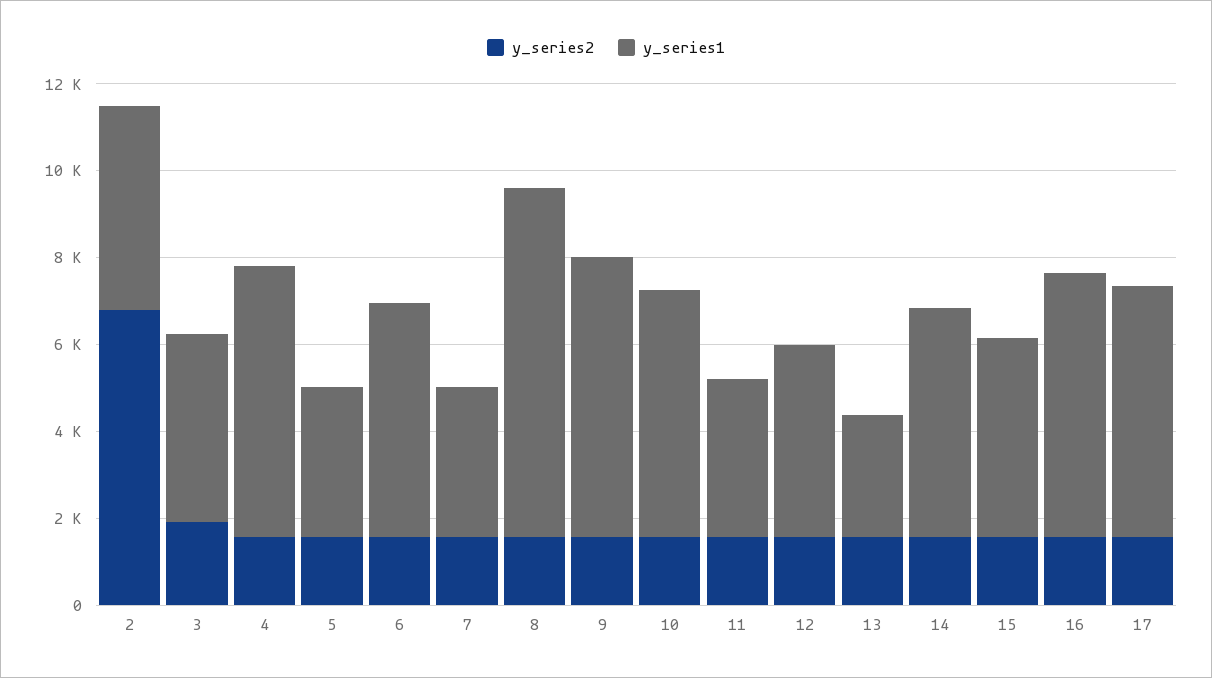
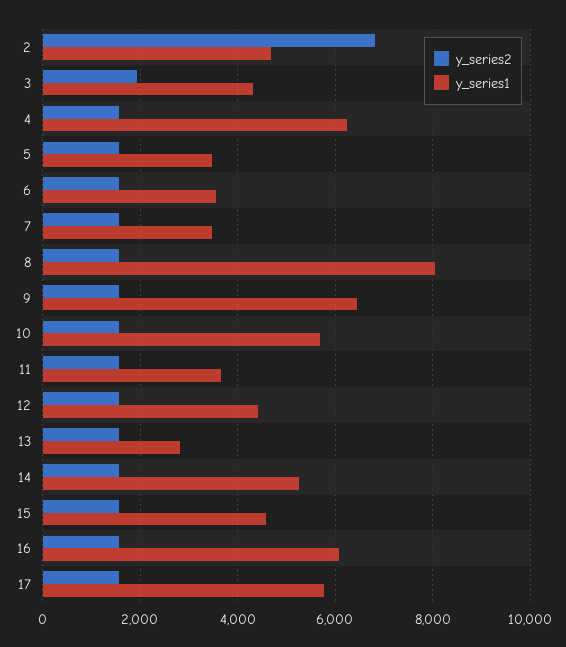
  {
    "y_series2": {
      "2": 6800,
      "3": 2000,
      "4": 1600,
      "5": 1600,
      "6": 1600,
      "7": 1600,
      "8": 1600,
      "9": 1600,
      "10": 1600,
      "11": 1600,
      "12": 1600,
      "13": 1600,
      "14": 1600,
      "15": 1600,
      "16": 1600,
      "17": 1600
    },
    "y_series1": {
      "2": 4600,
      "3": 4400,
      "4": 6200,
      "5": 3400,
-     "6": 5500,
+     "6": 3600,
      "7": 3400,
      "8": 8000,
      "9": 6400,
      "10": 5600,
      "11": 3600,
      "12": 4400,
      "13": 2800,
      "14": 5200,
      "15": 4600,
      "16": 6000,
      "17": 5800
    }
  }

